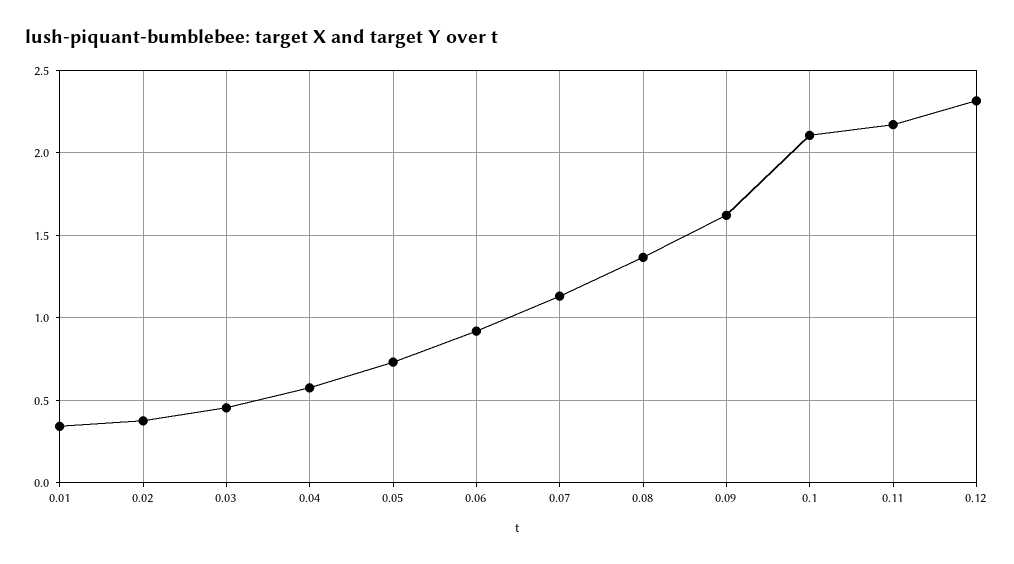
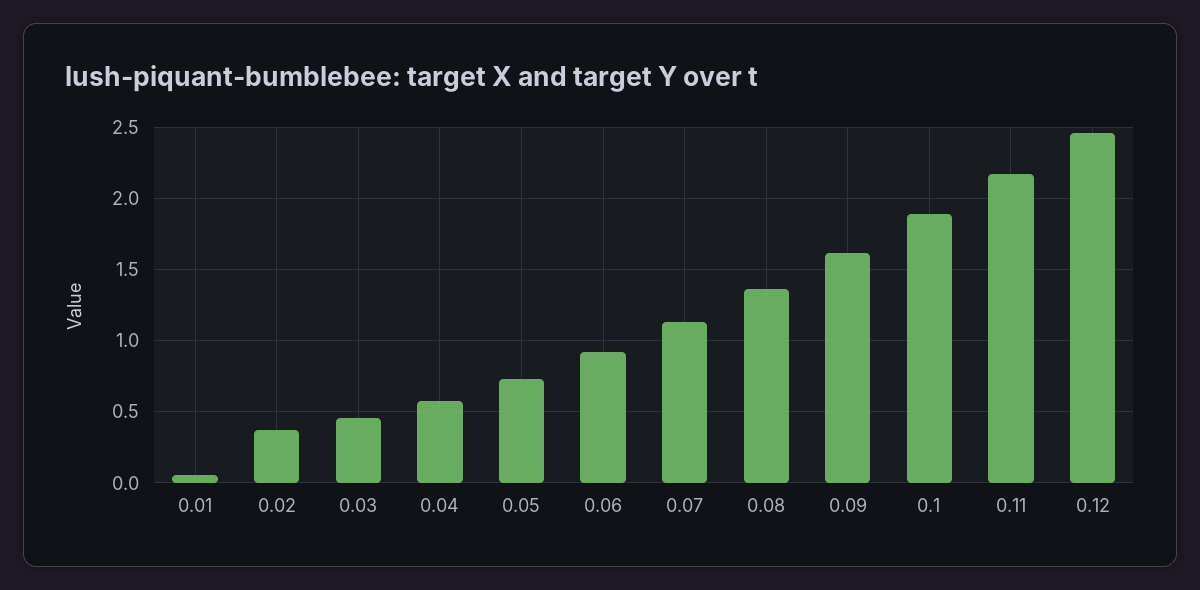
  {
-   "0.01": 0.35,
+   "0.01": 0.05,
    "0.02": 0.35,
    "0.03": 0.45,
    "0.04": 0.6,
    "0.05": 0.75,
    "0.06": 0.9,
    "0.07": 1.15,
    "0.08": 1.35,
    "0.09": 1.6,
-   "0.1": 2.1,
+   "0.1": 1.9,
    "0.11": 2.15,
-   "0.12": 2.3
+   "0.12": 2.45
  }

